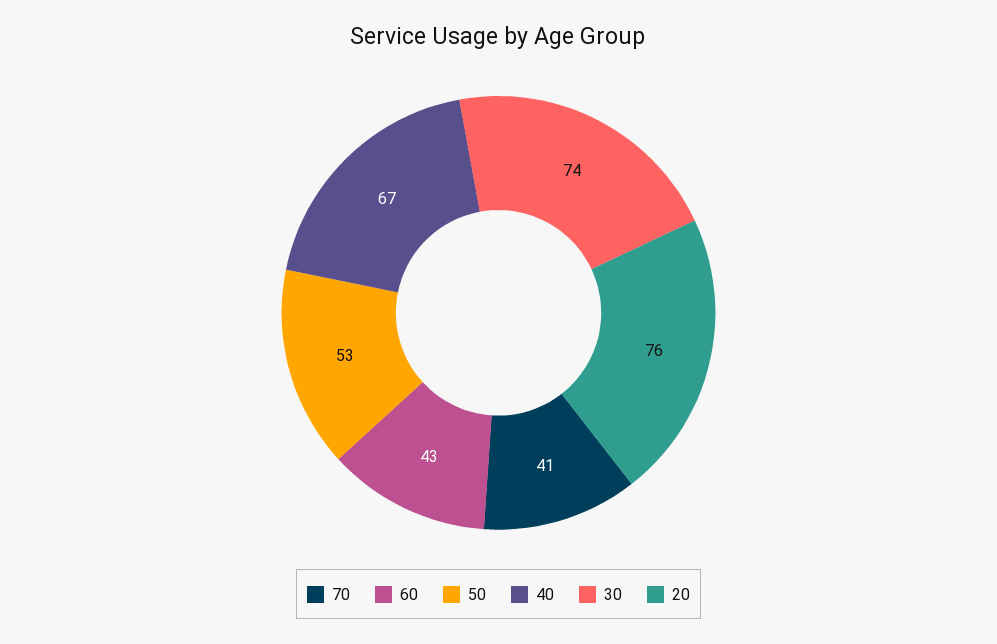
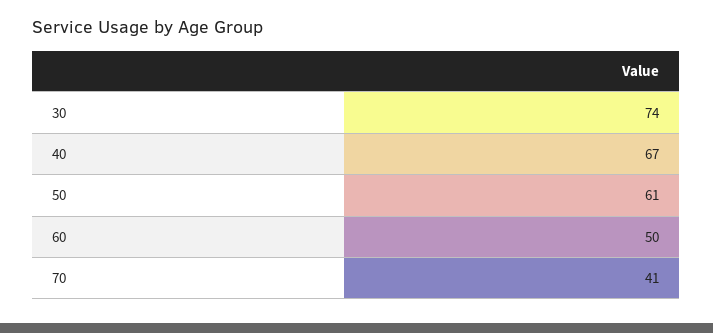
  {
    "70": 41,
-   "60": 43,
+   "60": 50,
-   "50": 53,
+   "50": 61,
    "40": 67,
-   "30": 74,
+   "30": 74
-   "20": 76
  }

